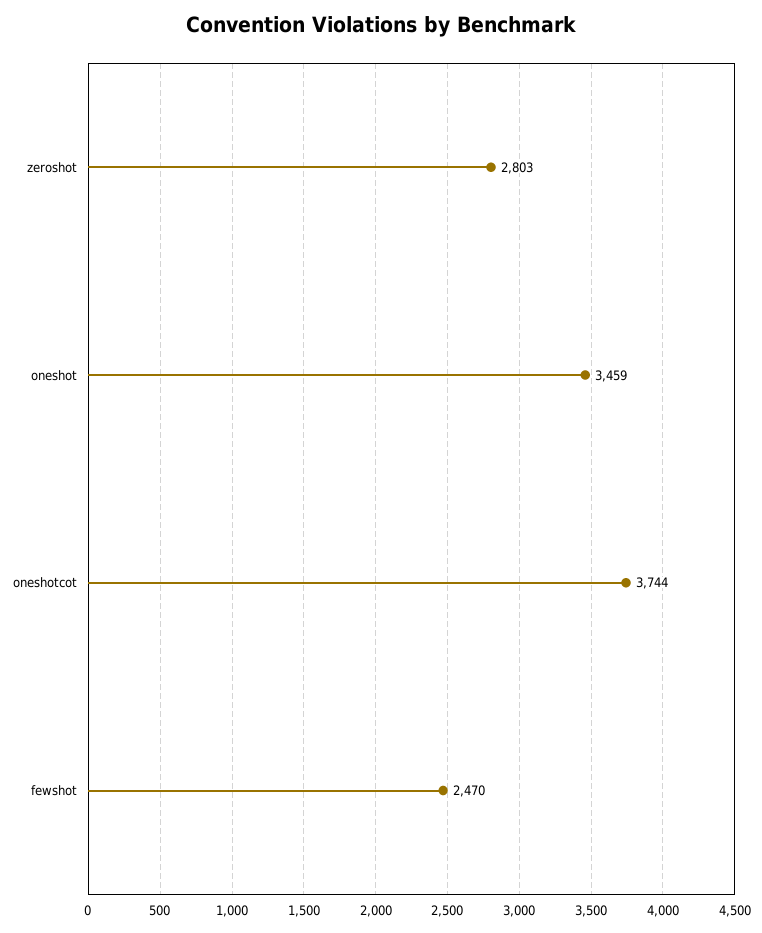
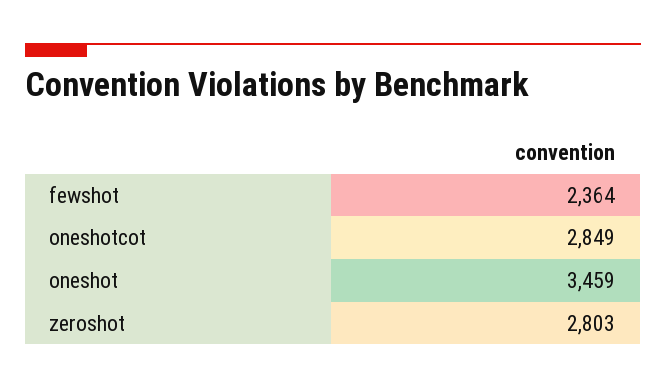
  {
    "zeroshot": 2803,
    "oneshot": 3459,
-   "oneshotcot": 3744,
+   "oneshotcot": 2849,
-   "fewshot": 2470
+   "fewshot": 2364
  }

